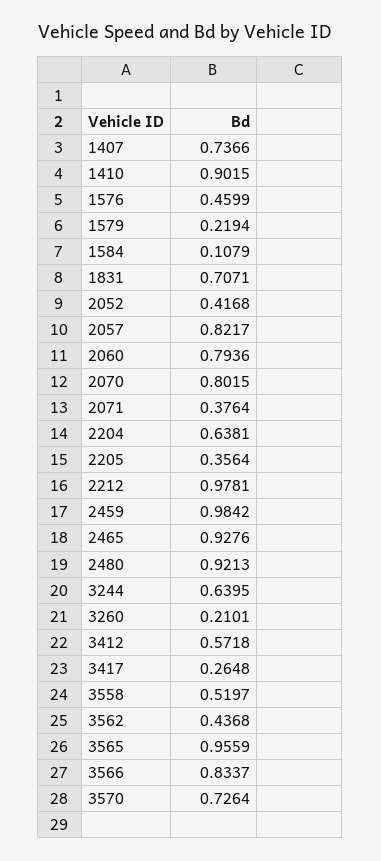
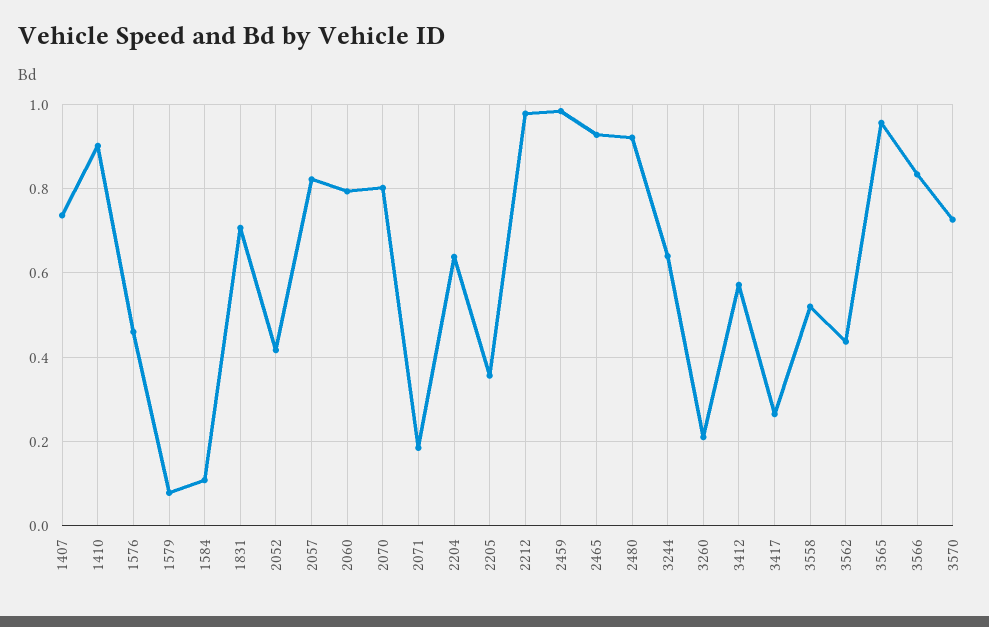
  {
    "1407": 0.7366,
    "1410": 0.9015,
    "1576": 0.4599,
-   "1579": 0.2194,
+   "1579": 0.08,
    "1584": 0.1079,
    "1831": 0.7071,
    "2052": 0.4168,
    "2057": 0.8217,
    "2060": 0.7936,
    "2070": 0.8015,
-   "2071": 0.3764,
+   "2071": 0.18,
    "2204": 0.6381,
    "2205": 0.3564,
    "2212": 0.9781,
    "2459": 0.9842,
    "2465": 0.9276,
    "2480": 0.9213,
    "3244": 0.6395,
    "3260": 0.2101,
    "3412": 0.5718,
    "3417": 0.2648,
    "3558": 0.5197,
    "3562": 0.4368,
    "3565": 0.9559,
    "3566": 0.8337,
    "3570": 0.7264
  }

